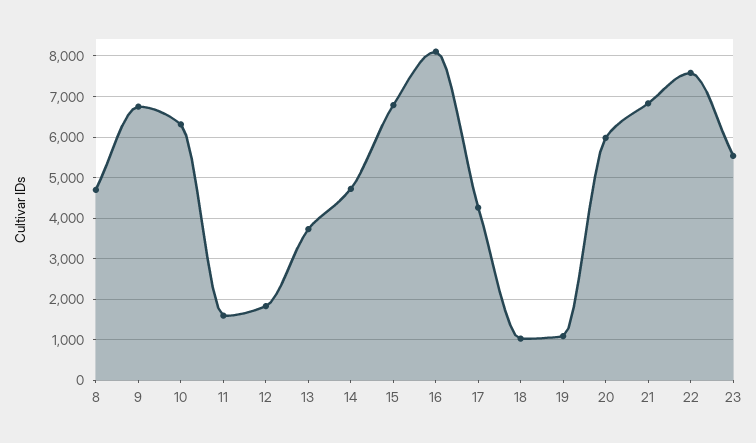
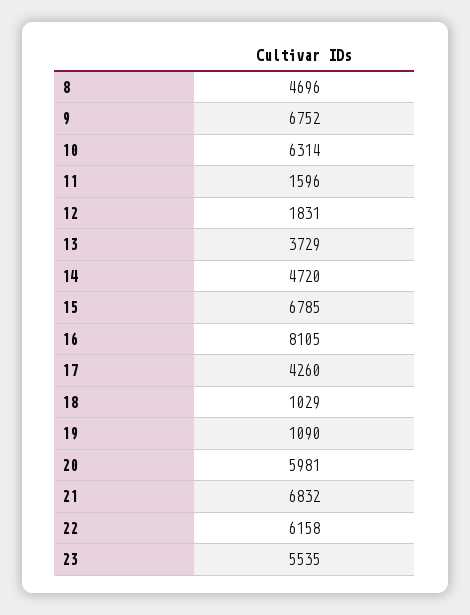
  {
    "8": 4696,
    "9": 6752,
    "10": 6314,
    "11": 1596,
    "12": 1831,
    "13": 3729,
    "14": 4720,
    "15": 6785,
    "16": 8105,
    "17": 4260,
    "18": 1029,
    "19": 1090,
    "20": 5981,
    "21": 6832,
-   "22": 7600,
+   "22": 6158,
    "23": 5535
  }

